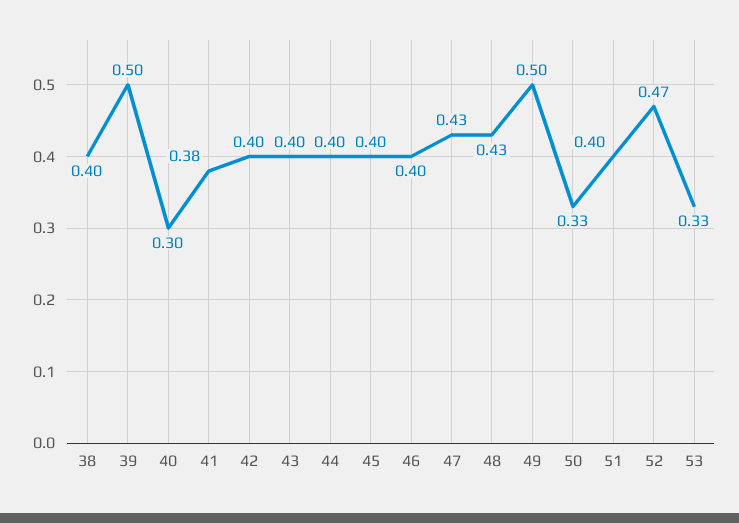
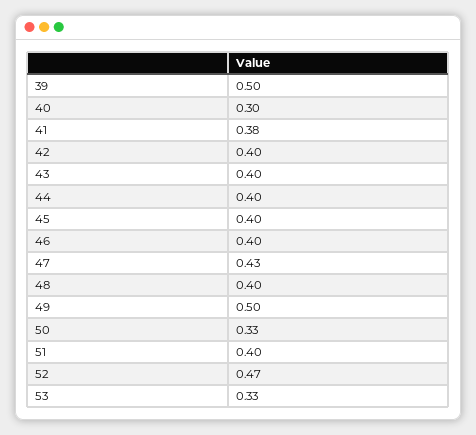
  {
-   "38": 0.4,
    "39": 0.5,
    "40": 0.3,
    "41": 0.38,
    "42": 0.4,
    "43": 0.4,
    "44": 0.4,
    "45": 0.4,
    "46": 0.4,
    "47": 0.43,
-   "48": 0.43,
+   "48": 0.4,
    "49": 0.5,
    "50": 0.33,
    "51": 0.4,
    "52": 0.47,
    "53": 0.33
  }

